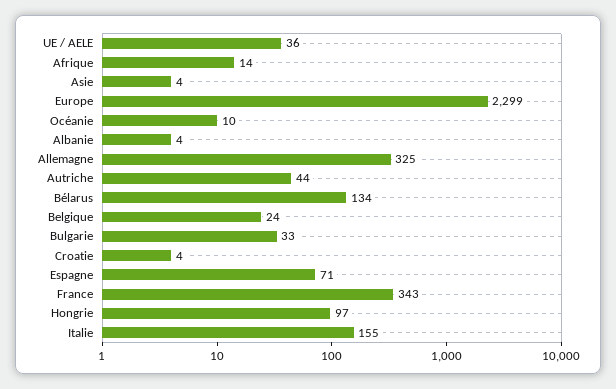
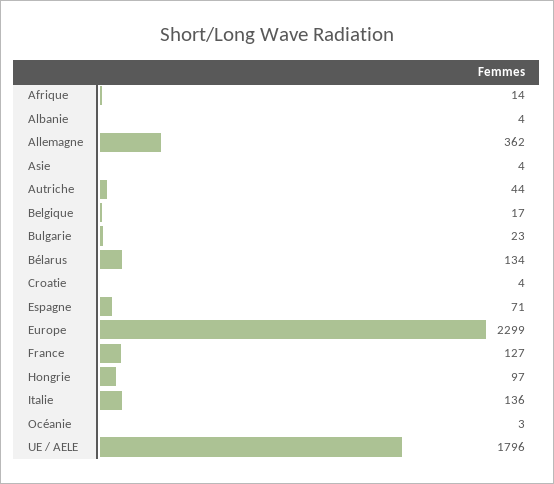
  {
-   "UE / AELE": 36,
+   "UE / AELE": 1796,
    "Afrique": 14,
    "Asie": 4,
    "Europe": 2299,
-   "Océanie": 10,
+   "Océanie": 3,
    "Albanie": 4,
-   "Allemagne": 325,
+   "Allemagne": 362,
    "Autriche": 44,
    "Bélarus": 134,
-   "Belgique": 24,
+   "Belgique": 17,
-   "Bulgarie": 33,
+   "Bulgarie": 23,
    "Croatie": 4,
    "Espagne": 71,
-   "France": 343,
+   "France": 127,
    "Hongrie": 97,
-   "Italie": 155
+   "Italie": 136
  }

